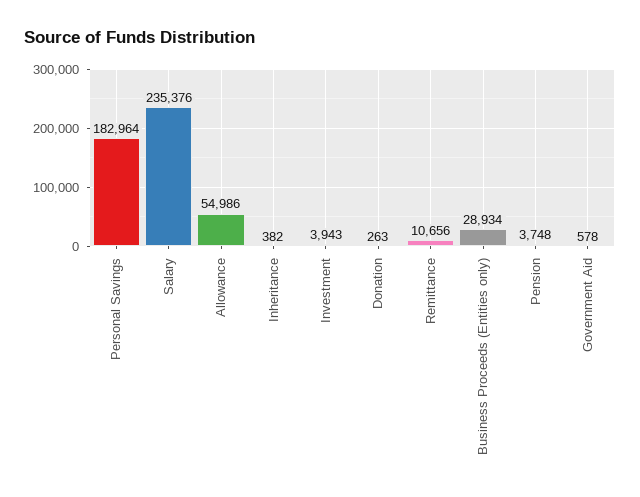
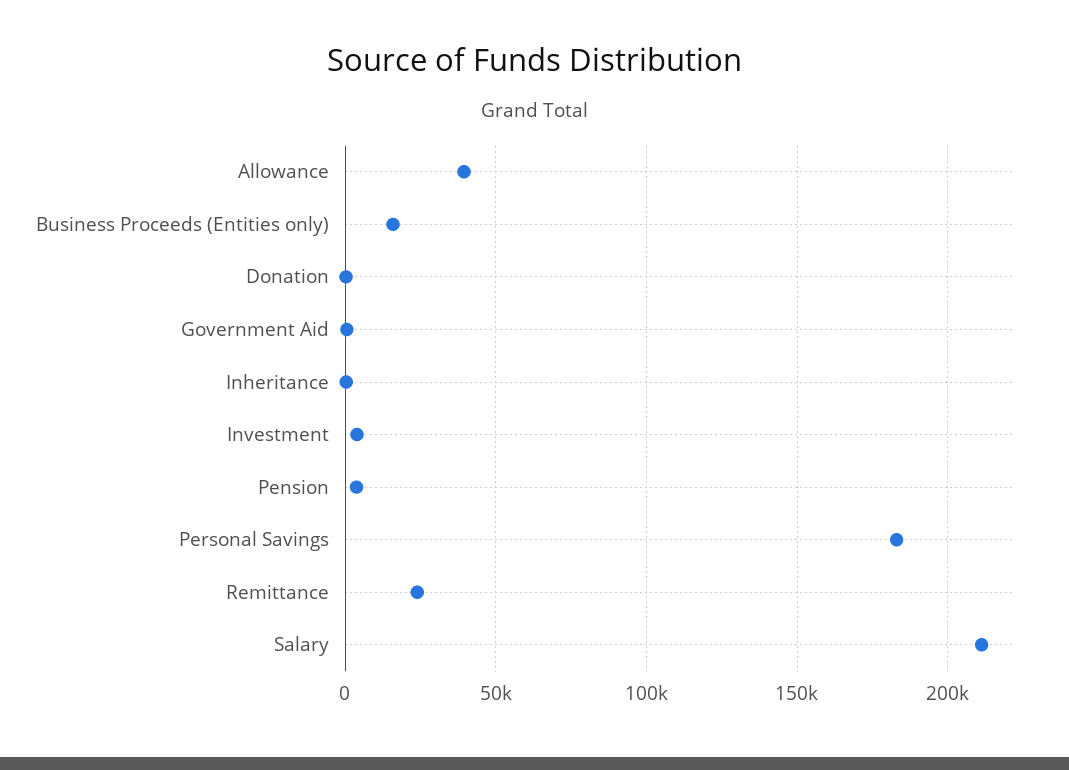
  {
    "Personal Savings": 182964,
-   "Salary": 235376,
+   "Salary": 210000,
-   "Allowance": 54986,
+   "Allowance": 40000,
    "Inheritance": 382,
    "Investment": 3943,
    "Donation": 263,
-   "Remittance": 10656,
+   "Remittance": 25000,
-   "Business Proceeds (Entities only)": 28934,
+   "Business Proceeds (Entities only)": 15000,
    "Pension": 3748,
    "Government Aid": 578
  }

